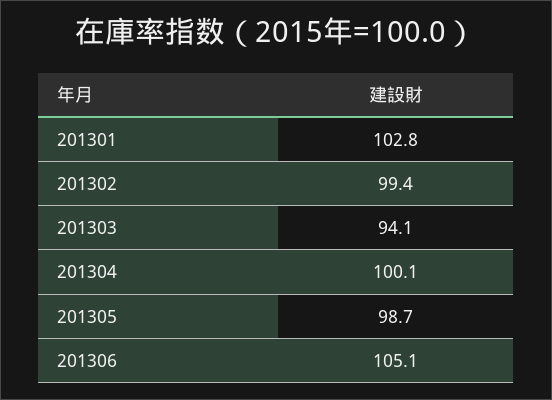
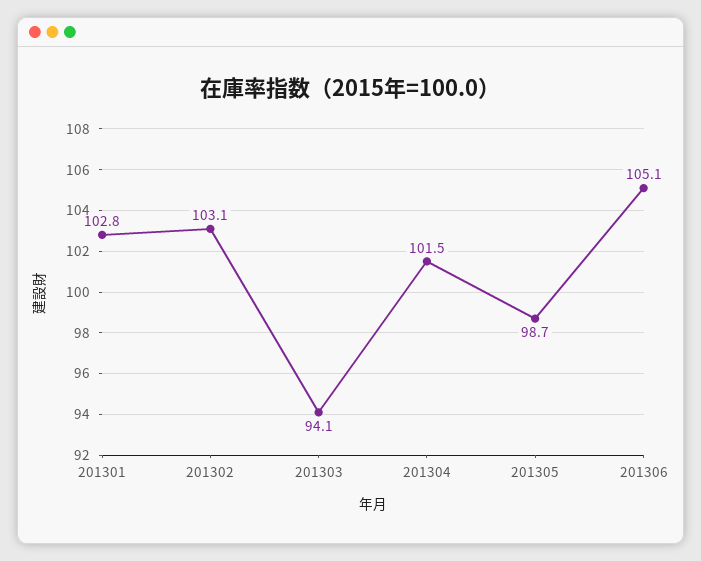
  {
    "201301": 102.8,
-   "201302": 99.4,
+   "201302": 103.1,
    "201303": 94.1,
-   "201304": 100.1,
+   "201304": 101.5,
    "201305": 98.7,
    "201306": 105.1
  }

